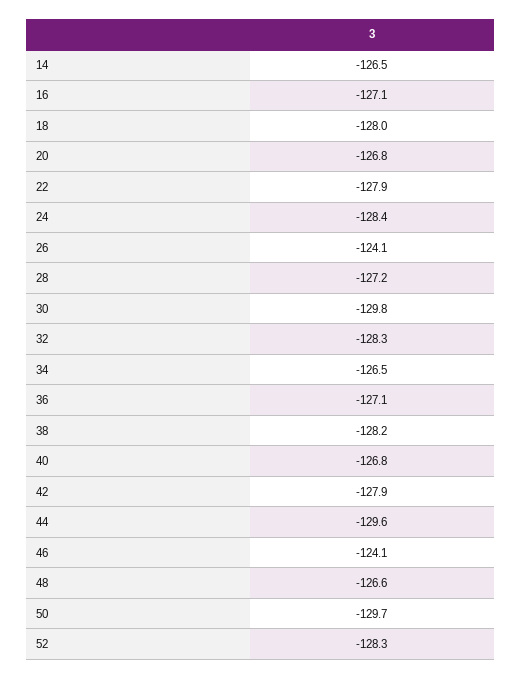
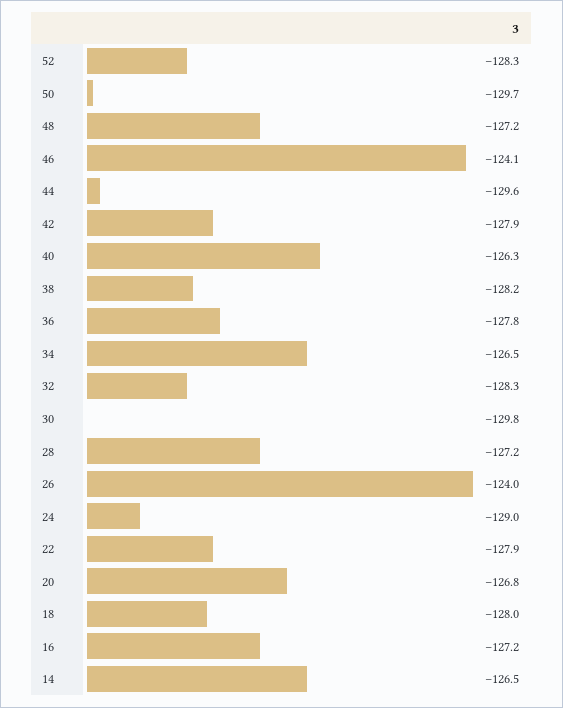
  {
    "14": -126.5,
-   "16": -127.1,
+   "16": -127.2,
    "18": -128,
    "20": -126.8,
    "22": -127.9,
-   "24": -128.4,
+   "24": -129,
-   "26": -124.1,
+   "26": -124,
    "28": -127.2,
    "30": -129.8,
    "32": -128.3,
    "34": -126.5,
-   "36": -127.1,
+   "36": -127.8,
    "38": -128.2,
-   "40": -126.8,
+   "40": -126.3,
    "42": -127.9,
    "44": -129.6,
    "46": -124.1,
-   "48": -126.6,
+   "48": -127.2,
    "50": -129.7,
    "52": -128.3
  }

